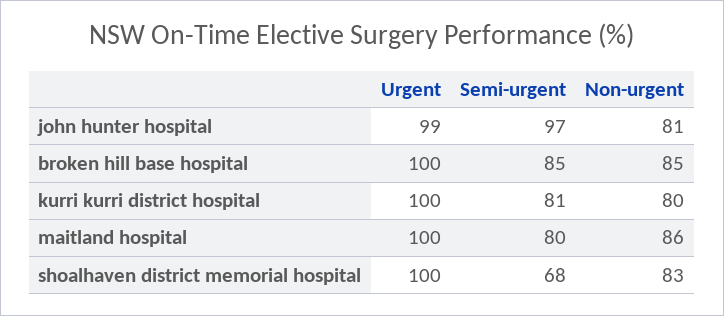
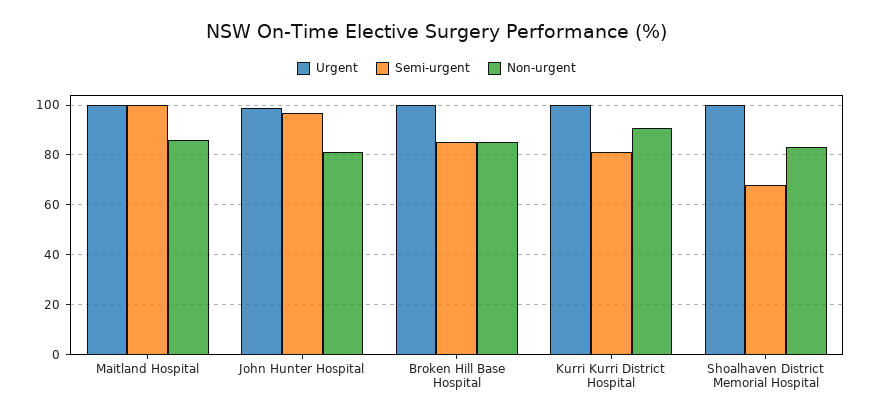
  {
    "Urgent": {
      "john hunter hospital": 99,
      "broken hill base hospital": 100,
      "kurri kurri district hospital": 100,
      "maitland hospital": 100,
      "shoalhaven district memorial hospital": 100
    },
    "Semi-urgent": {
      "john hunter hospital": 97,
      "broken hill base hospital": 85,
      "kurri kurri district hospital": 81,
-     "maitland hospital": 80,
+     "maitland hospital": 100,
      "shoalhaven district memorial hospital": 68
    },
    "Non-urgent": {
      "john hunter hospital": 81,
      "broken hill base hospital": 85,
-     "kurri kurri district hospital": 80,
+     "kurri kurri district hospital": 90,
      "maitland hospital": 86,
      "shoalhaven district memorial hospital": 83
    }
  }

